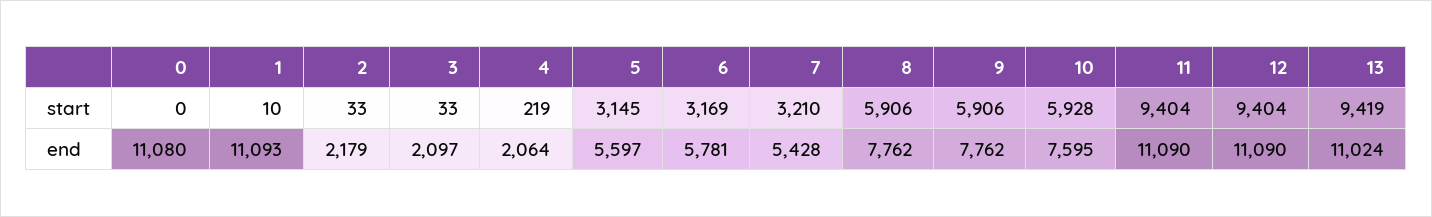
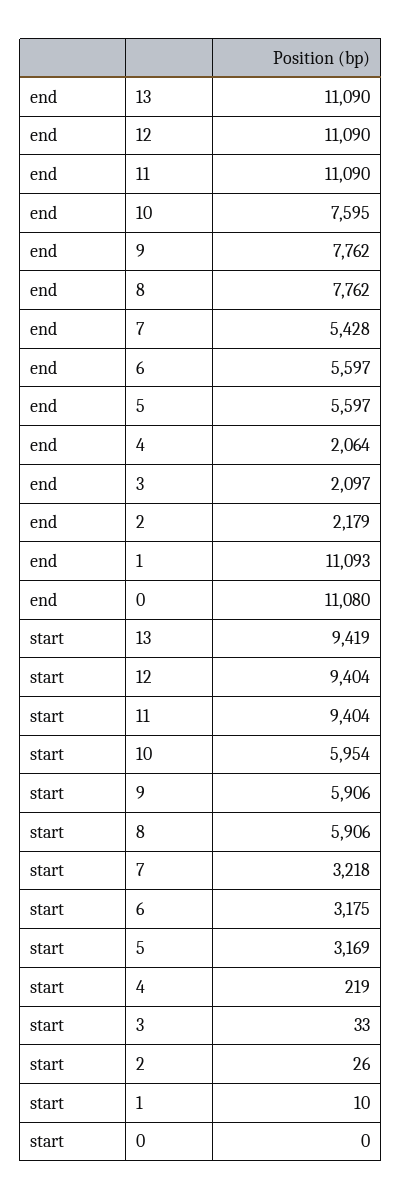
  {
    "0": {
      "start": 0,
      "end": 11080
    },
    "1": {
      "start": 10,
      "end": 11093
    },
    "2": {
-     "start": 33,
+     "start": 26,
      "end": 2179
    },
    "3": {
      "start": 33,
      "end": 2097
    },
    "4": {
      "start": 219,
      "end": 2064
    },
    "5": {
-     "start": 3145,
+     "start": 3169,
      "end": 5597
    },
    "6": {
-     "start": 3169,
+     "start": 3175,
-     "end": 5781
+     "end": 5597
    },
    "7": {
-     "start": 3210,
+     "start": 3218,
      "end": 5428
    },
    "8": {
      "start": 5906,
      "end": 7762
    },
    "9": {
      "start": 5906,
      "end": 7762
    },
    "10": {
-     "start": 5928,
+     "start": 5954,
      "end": 7595
    },
    "11": {
      "start": 9404,
      "end": 11090
    },
    "12": {
      "start": 9404,
      "end": 11090
    },
    "13": {
      "start": 9419,
-     "end": 11024
+     "end": 11090
    }
  }

